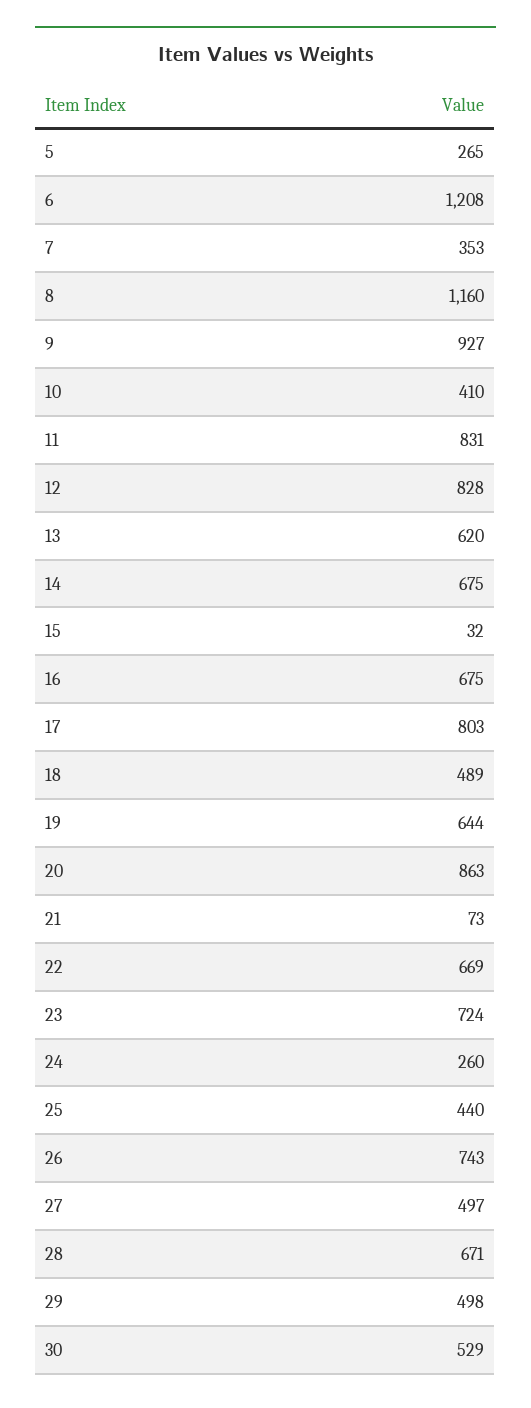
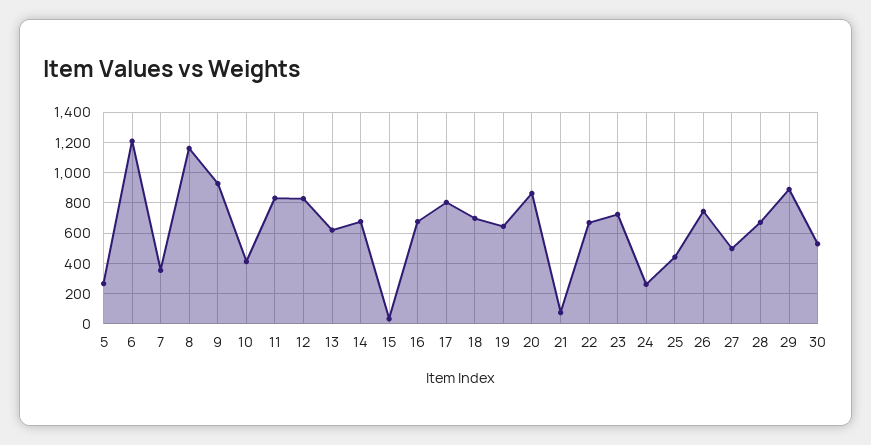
  {
    "5": 265,
    "6": 1208,
    "7": 353,
    "8": 1160,
    "9": 927,
    "10": 410,
    "11": 831,
    "12": 828,
    "13": 620,
    "14": 675,
    "15": 32,
    "16": 675,
    "17": 803,
-   "18": 489,
+   "18": 700,
    "19": 644,
    "20": 863,
    "21": 73,
    "22": 669,
    "23": 724,
    "24": 260,
    "25": 440,
    "26": 743,
    "27": 497,
    "28": 671,
-   "29": 498,
+   "29": 900,
    "30": 529
  }

